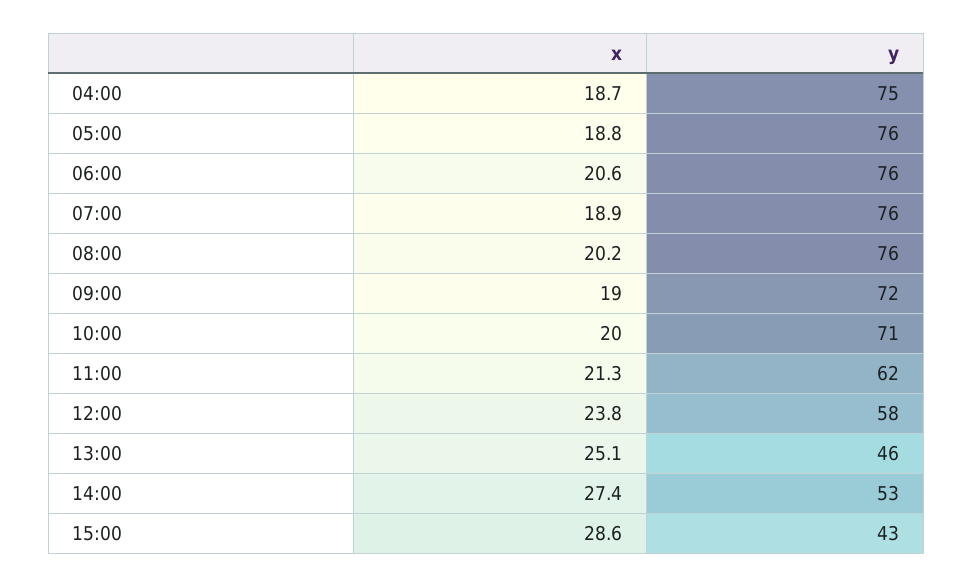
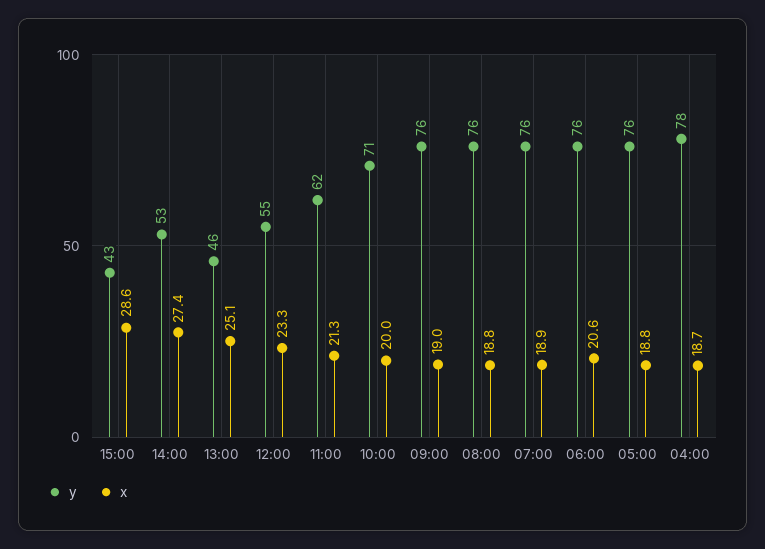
  {
    "x": {
      "04:00": 18.7,
      "05:00": 18.8,
      "06:00": 20.6,
      "07:00": 18.9,
-     "08:00": 20.2,
+     "08:00": 18.8,
      "09:00": 19,
      "10:00": 20,
      "11:00": 21.3,
-     "12:00": 23.8,
+     "12:00": 23.3,
      "13:00": 25.1,
      "14:00": 27.4,
      "15:00": 28.6
    },
    "y": {
-     "04:00": 75,
+     "04:00": 78,
      "05:00": 76,
      "06:00": 76,
      "07:00": 76,
      "08:00": 76,
-     "09:00": 72,
+     "09:00": 76,
      "10:00": 71,
      "11:00": 62,
-     "12:00": 58,
+     "12:00": 55,
      "13:00": 46,
      "14:00": 53,
      "15:00": 43
    }
  }

